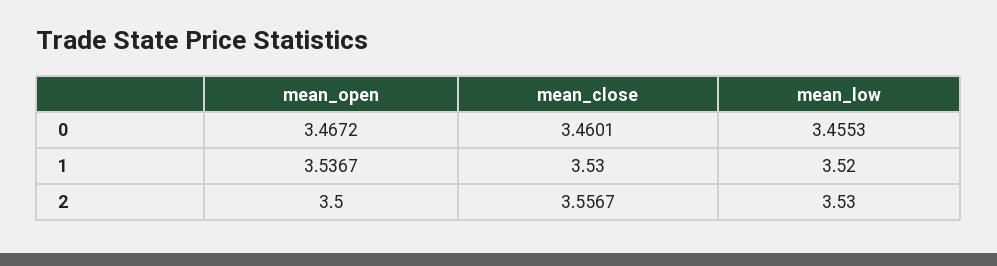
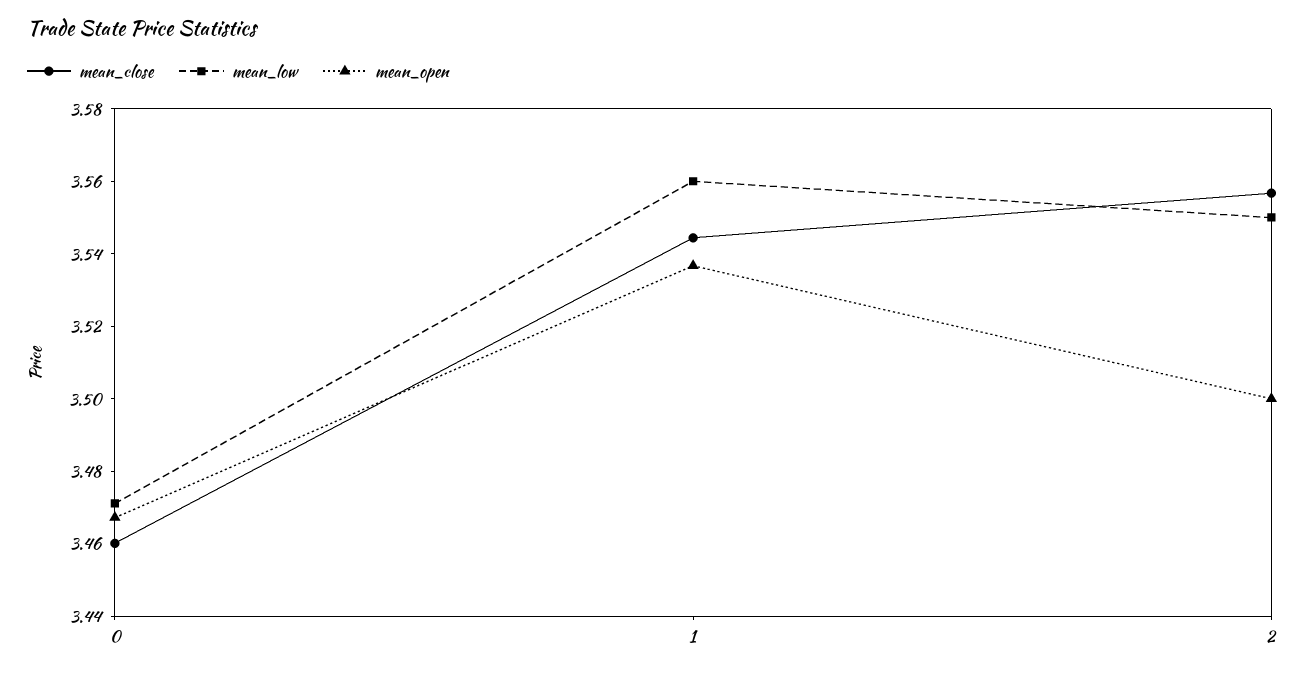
  {
    "mean_open": {
      "0": 3.4672,
      "1": 3.5367,
      "2": 3.5
    },
    "mean_close": {
      "0": 3.4601,
-     "1": 3.53,
+     "1": 3.545,
      "2": 3.5567
    },
    "mean_low": {
-     "0": 3.4553,
+     "0": 3.47,
-     "1": 3.52,
+     "1": 3.56,
-     "2": 3.53
+     "2": 3.55
    }
  }

